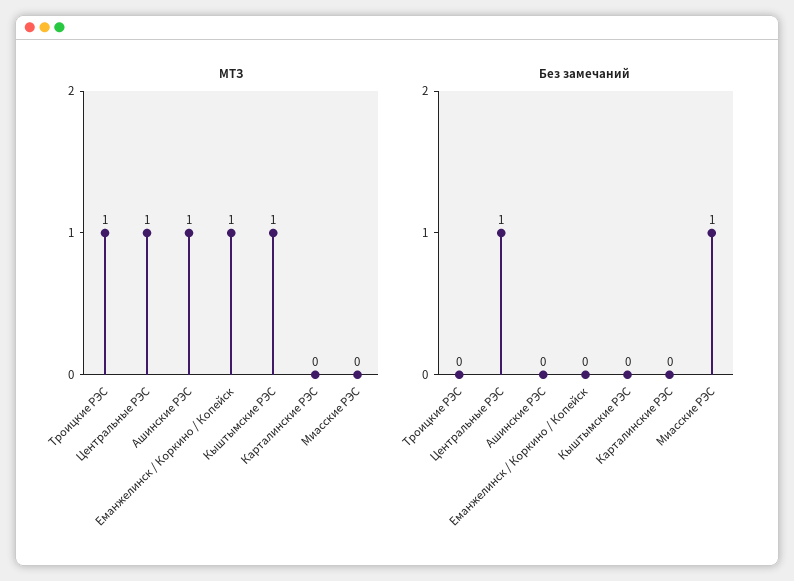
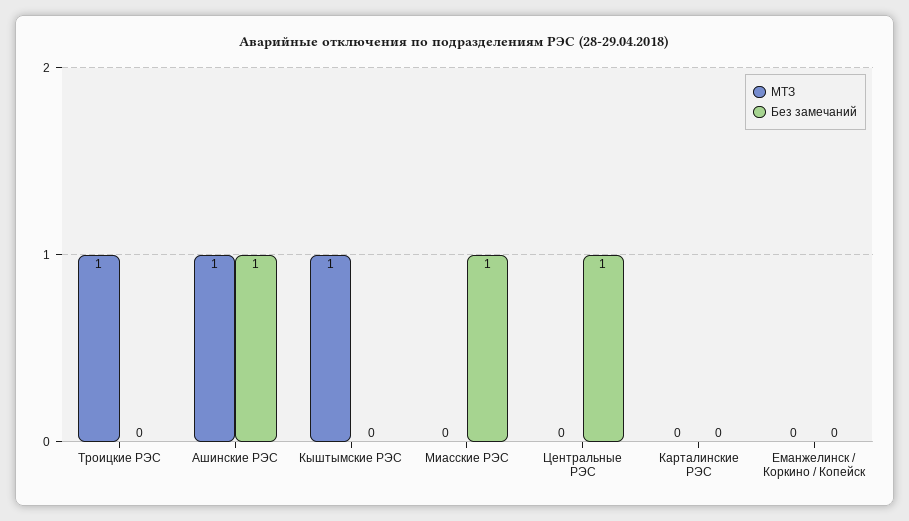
  {
    "МТЗ": {
      "Троицкие РЭС": 1,
-     "Центральные РЭС": 1,
+     "Центральные РЭС": 0,
      "Ашинские РЭС": 1,
-     "Еманжелинск / Коркино / Копейск": 1,
+     "Еманжелинск / Коркино / Копейск": 0,
      "Кыштымские РЭС": 1,
      "Карталинские РЭС": 0,
      "Миасские РЭС": 0
    },
    "Без замечаний": {
      "Троицкие РЭС": 0,
      "Центральные РЭС": 1,
-     "Ашинские РЭС": 0,
+     "Ашинские РЭС": 1,
      "Еманжелинск / Коркино / Копейск": 0,
      "Кыштымские РЭС": 0,
      "Карталинские РЭС": 0,
      "Миасские РЭС": 1
    }
  }

